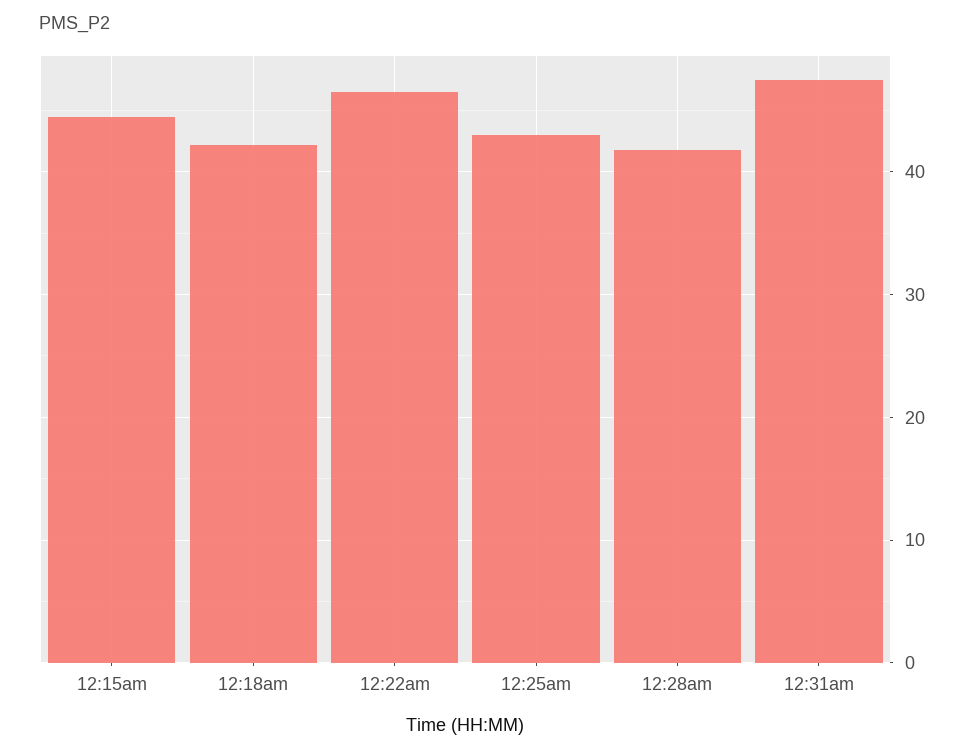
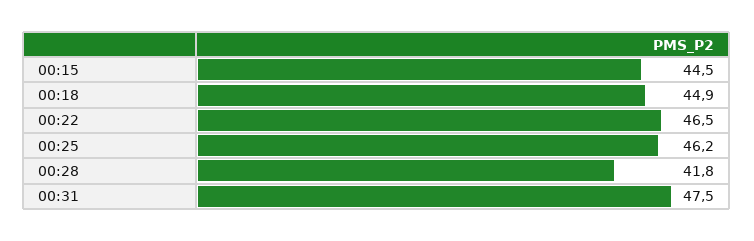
  {
    "12:15am": 44.5,
-   "12:18am": 42,
+   "12:18am": 44.9,
    "12:22am": 46.5,
-   "12:25am": 43,
+   "12:25am": 46.2,
    "12:28am": 41.8,
    "12:31am": 47.5
  }

